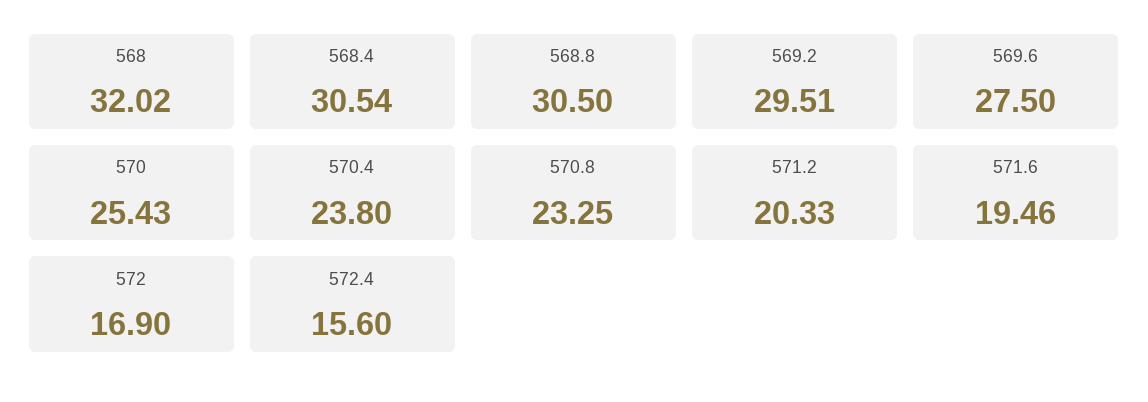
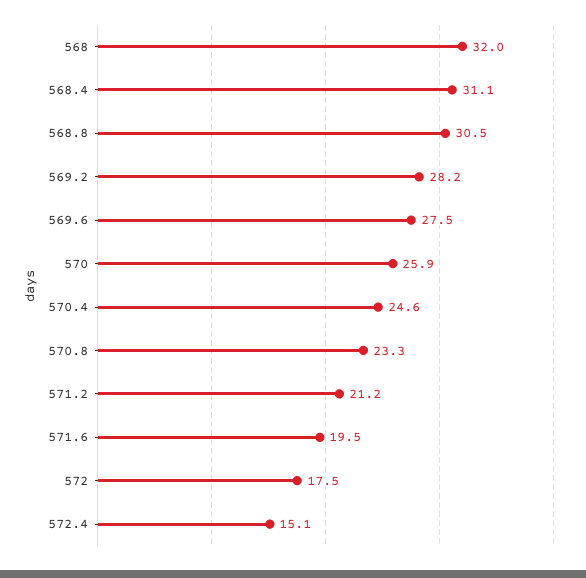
  {
    "568": 32.02,
-   "568.4": 30.54,
+   "568.4": 31.1,
    "568.8": 30.5,
-   "569.2": 29.51,
+   "569.2": 28.2,
    "569.6": 27.5,
-   "570": 25.43,
+   "570": 25.9,
-   "570.4": 23.8,
+   "570.4": 24.6,
    "570.8": 23.25,
-   "571.2": 20.33,
+   "571.2": 21.2,
    "571.6": 19.46,
-   "572": 16.9,
+   "572": 17.5,
-   "572.4": 15.6
+   "572.4": 15.1
  }

